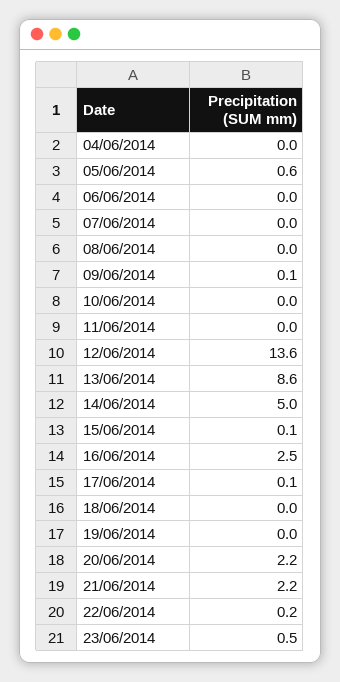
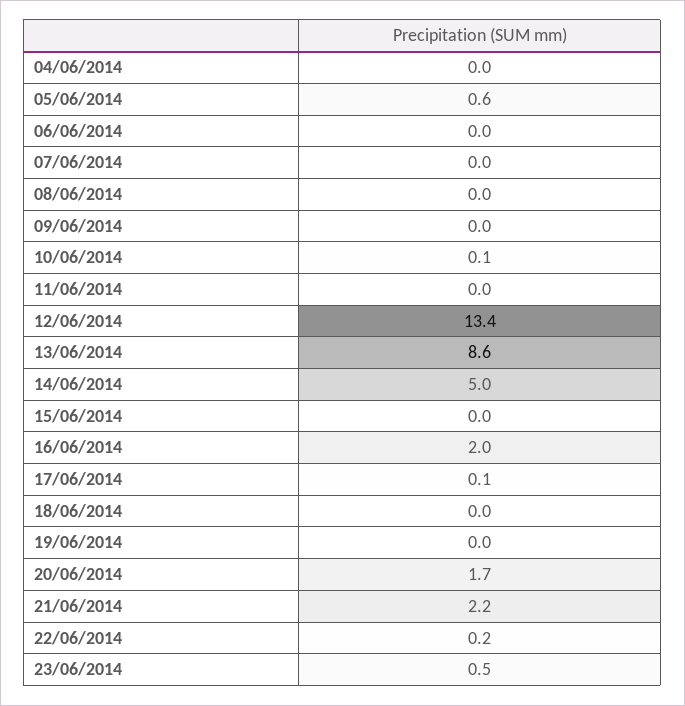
  {
    "04/06/2014": 0,
    "05/06/2014": 0.6,
    "06/06/2014": 0,
    "07/06/2014": 0,
    "08/06/2014": 0,
-   "09/06/2014": 0.1,
+   "09/06/2014": 0,
-   "10/06/2014": 0,
+   "10/06/2014": 0.1,
    "11/06/2014": 0,
-   "12/06/2014": 13.6,
+   "12/06/2014": 13.4,
    "13/06/2014": 8.6,
    "14/06/2014": 5,
-   "15/06/2014": 0.1,
+   "15/06/2014": 0,
-   "16/06/2014": 2.5,
+   "16/06/2014": 2,
    "17/06/2014": 0.1,
    "18/06/2014": 0,
    "19/06/2014": 0,
-   "20/06/2014": 2.2,
+   "20/06/2014": 1.7,
    "21/06/2014": 2.2,
    "22/06/2014": 0.2,
    "23/06/2014": 0.5
  }

